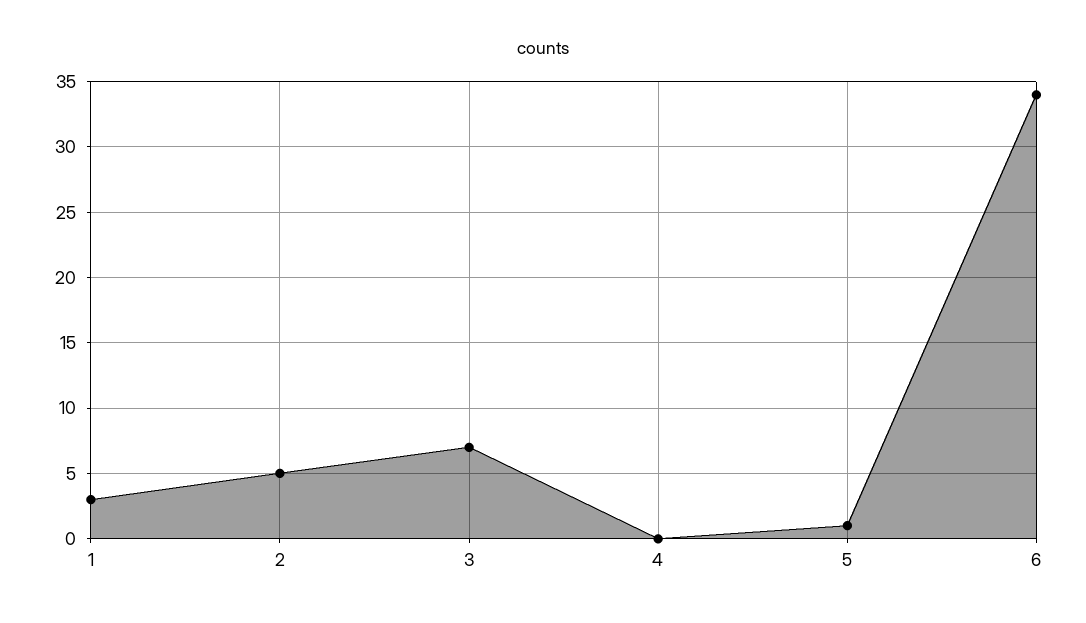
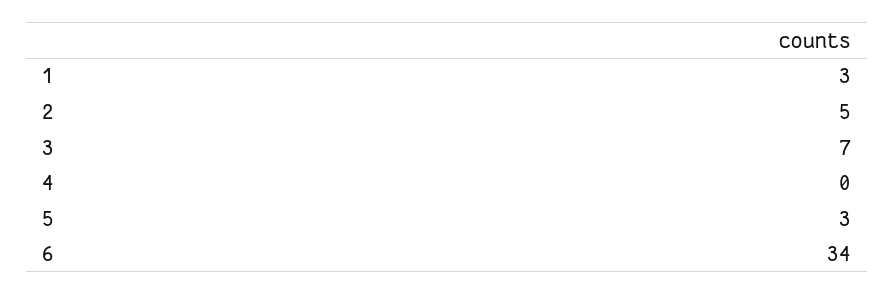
  {
    "1": 3,
    "2": 5,
    "3": 7,
    "4": 0,
-   "5": 1,
+   "5": 3,
    "6": 34
  }

